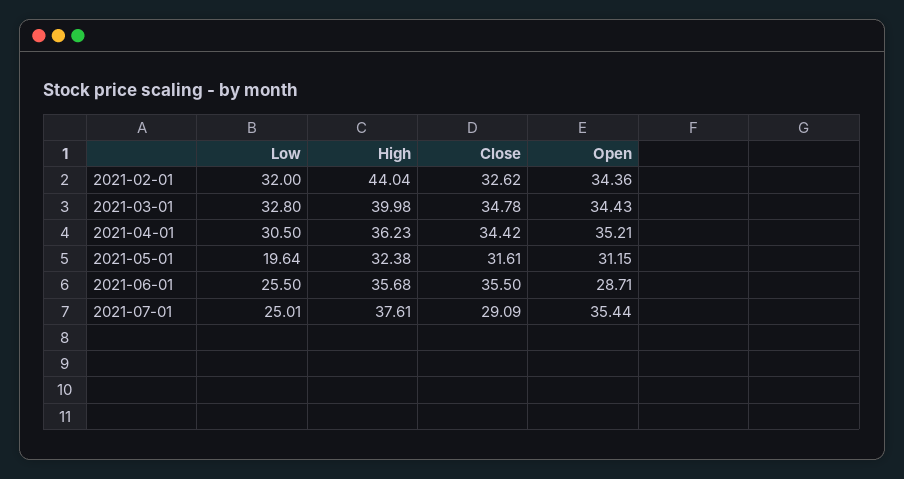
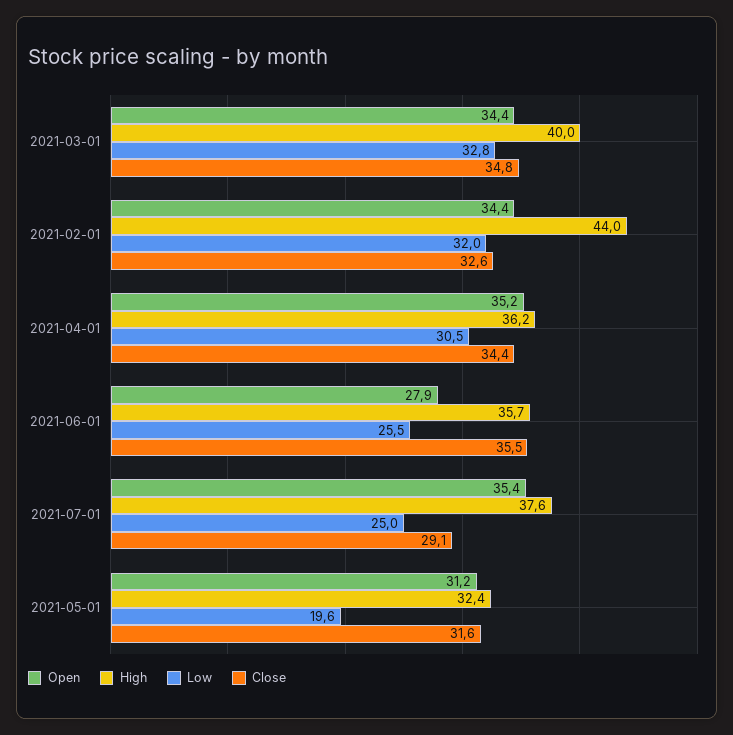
  {
    "Low": {
      "2021-02-01": 32,
      "2021-03-01": 32.8,
      "2021-04-01": 30.5,
      "2021-05-01": 19.64,
      "2021-06-01": 25.5,
      "2021-07-01": 25.01
    },
    "High": {
      "2021-02-01": 44.04,
      "2021-03-01": 39.98,
      "2021-04-01": 36.23,
      "2021-05-01": 32.38,
      "2021-06-01": 35.68,
      "2021-07-01": 37.61
    },
    "Close": {
      "2021-02-01": 32.62,
      "2021-03-01": 34.78,
      "2021-04-01": 34.42,
      "2021-05-01": 31.61,
      "2021-06-01": 35.5,
      "2021-07-01": 29.09
    },
    "Open": {
      "2021-02-01": 34.36,
      "2021-03-01": 34.43,
      "2021-04-01": 35.21,
      "2021-05-01": 31.15,
-     "2021-06-01": 28.71,
+     "2021-06-01": 27.9,
      "2021-07-01": 35.44
    }
  }

